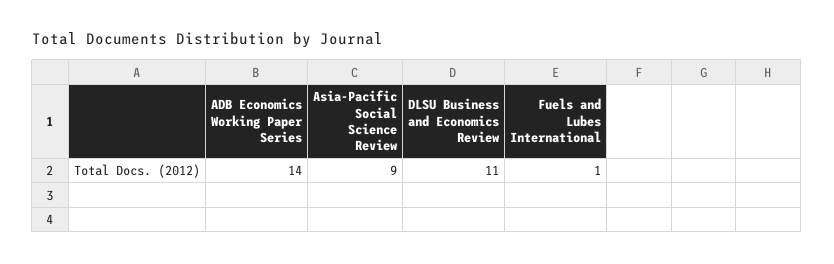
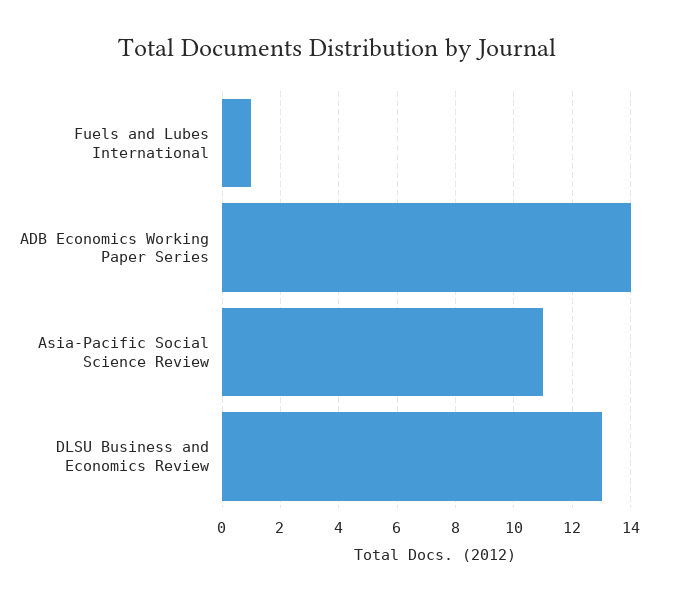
  {
    "ADB Economics Working Paper Series": 14,
-   "Asia-Pacific Social Science Review": 9,
+   "Asia-Pacific Social Science Review": 11,
-   "DLSU Business and Economics Review": 11,
+   "DLSU Business and Economics Review": 13,
    "Fuels and Lubes International": 1
  }

